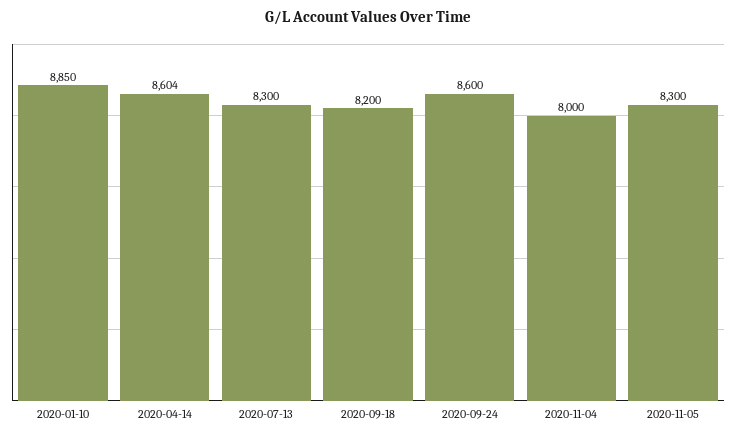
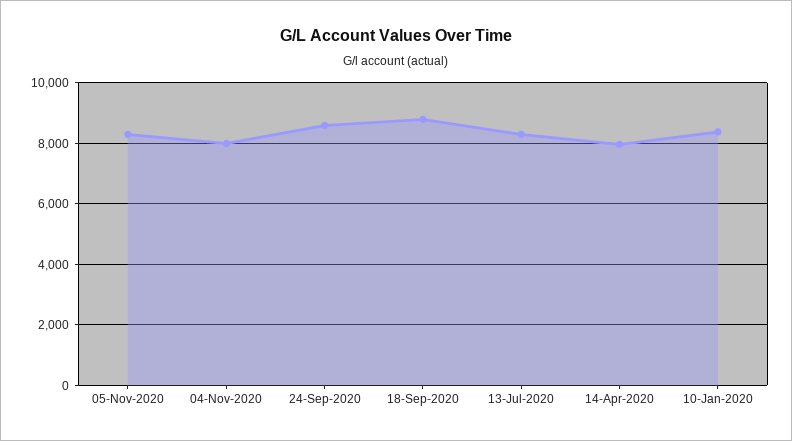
  {
-   "2020-01-10": 8850,
+   "2020-01-10": 8400,
-   "2020-04-14": 8604,
+   "2020-04-14": 8000,
    "2020-07-13": 8300,
-   "2020-09-18": 8200,
+   "2020-09-18": 8800,
    "2020-09-24": 8600,
    "2020-11-04": 8000,
    "2020-11-05": 8300
  }

